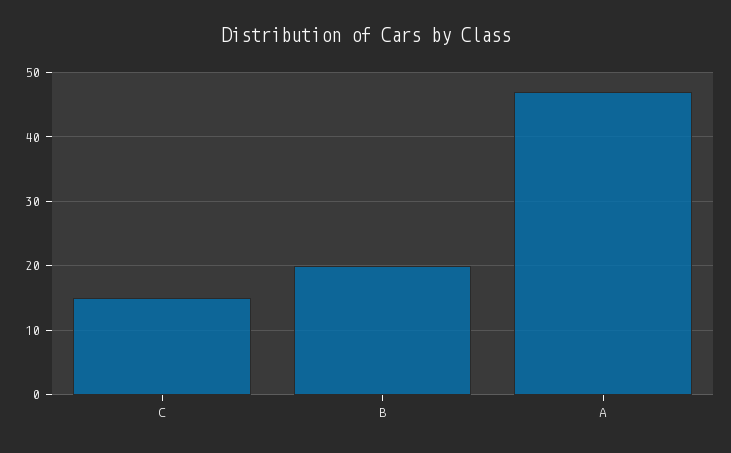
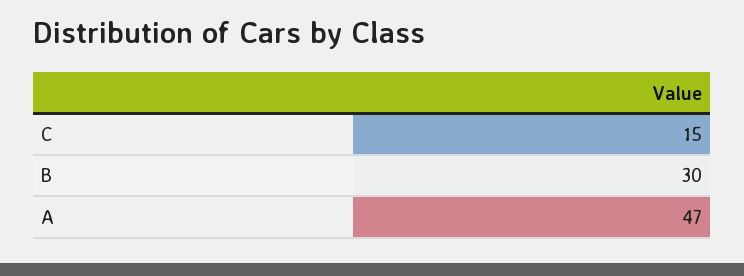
  {
    "C": 15,
-   "B": 20,
+   "B": 30,
    "A": 47
  }

